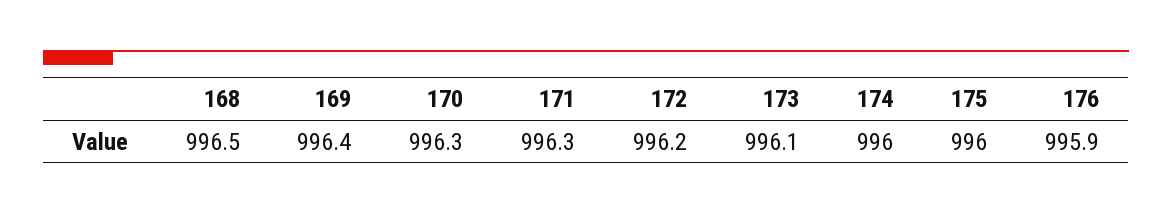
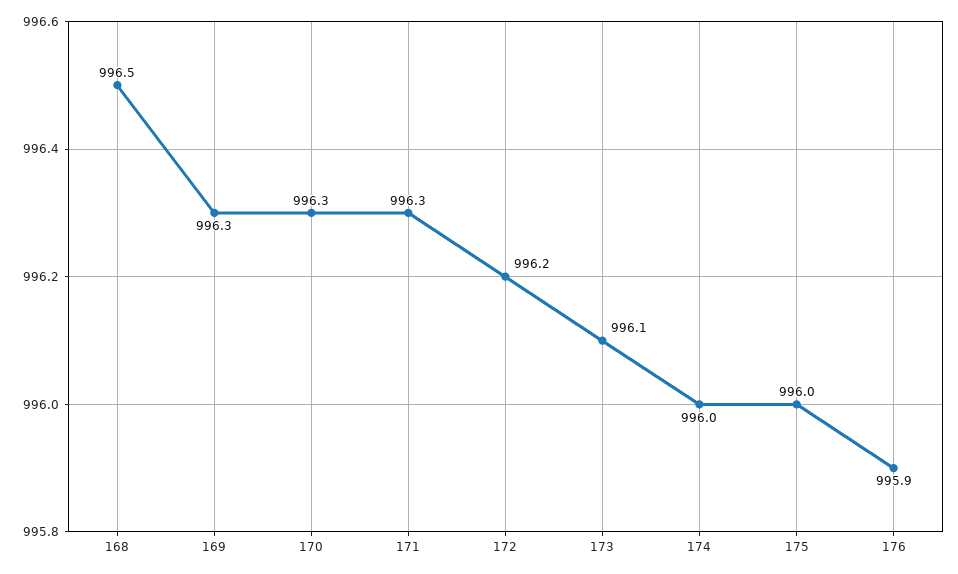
  {
    "168": 996.5,
-   "169": 996.4,
+   "169": 996.3,
    "170": 996.3,
    "171": 996.3,
    "172": 996.2,
    "173": 996.1,
    "174": 996,
    "175": 996,
    "176": 995.9
  }

